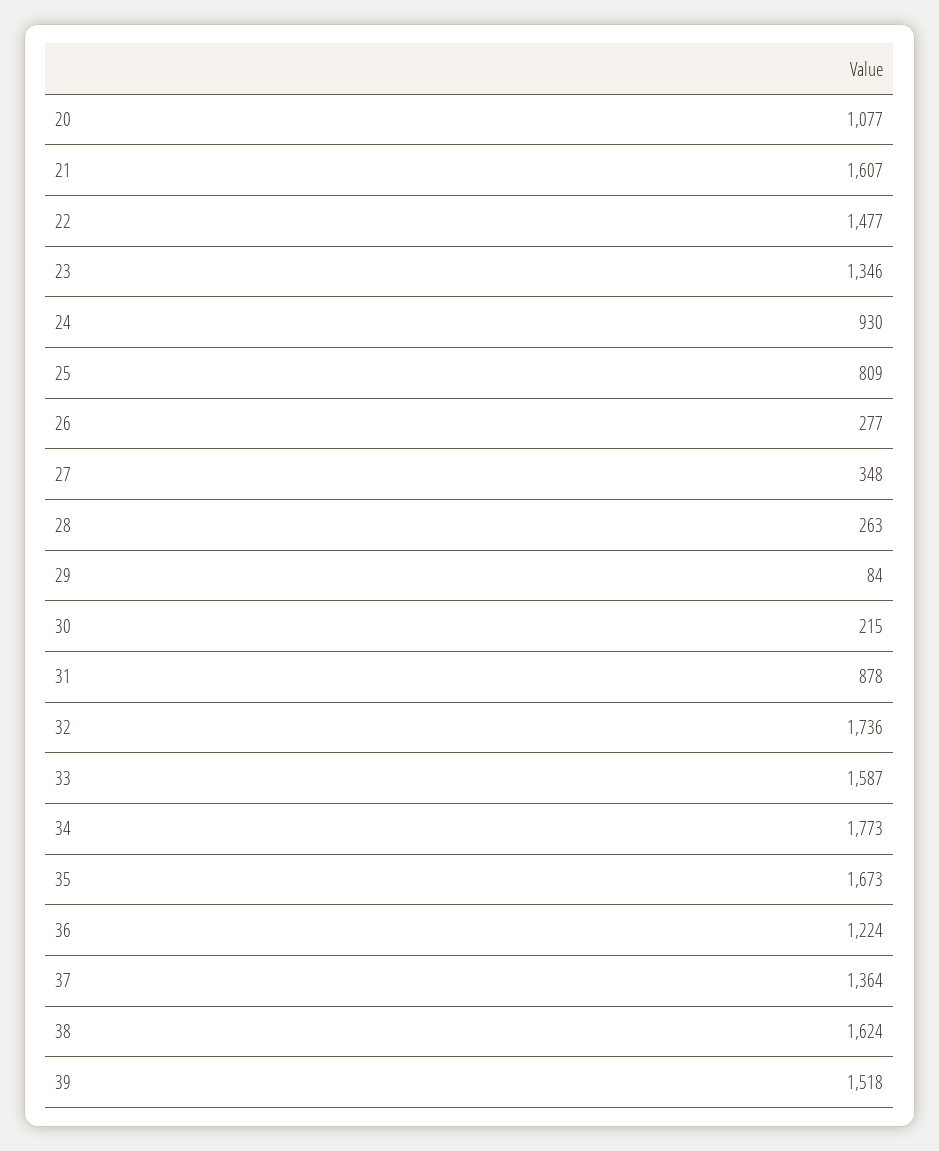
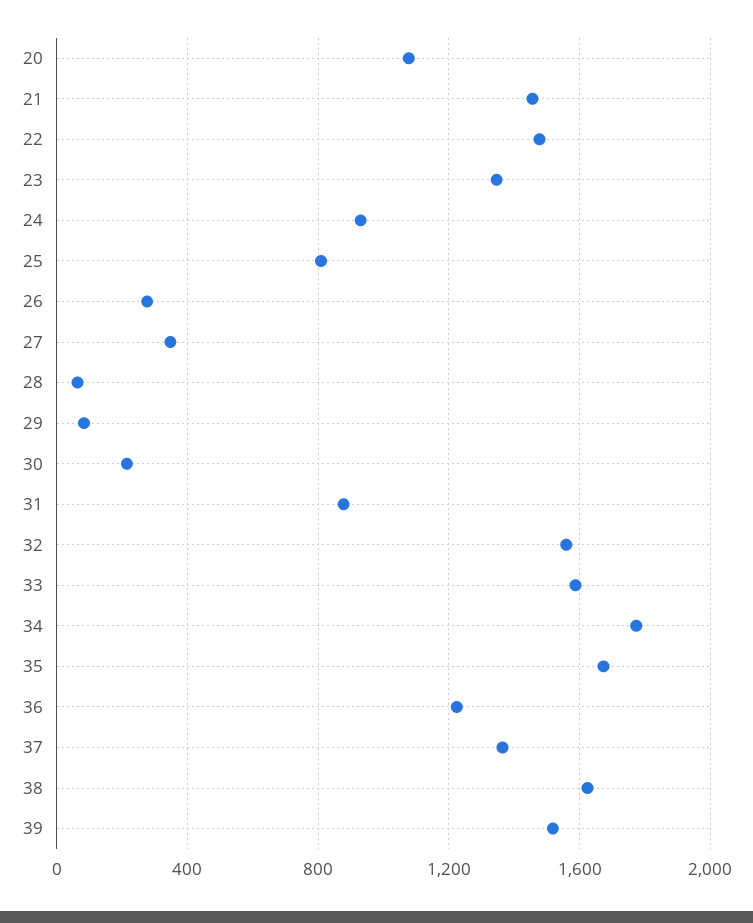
  {
    "20": 1077,
-   "21": 1607,
+   "21": 1450,
    "22": 1477,
    "23": 1346,
    "24": 930,
    "25": 809,
    "26": 277,
    "27": 348,
-   "28": 263,
+   "28": 50,
    "29": 84,
    "30": 215,
    "31": 878,
-   "32": 1736,
+   "32": 1550,
    "33": 1587,
    "34": 1773,
    "35": 1673,
    "36": 1224,
    "37": 1364,
    "38": 1624,
    "39": 1518
  }

